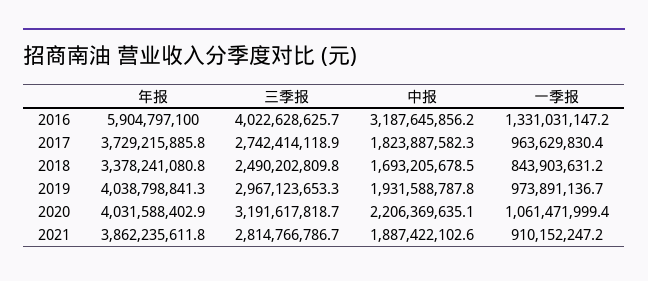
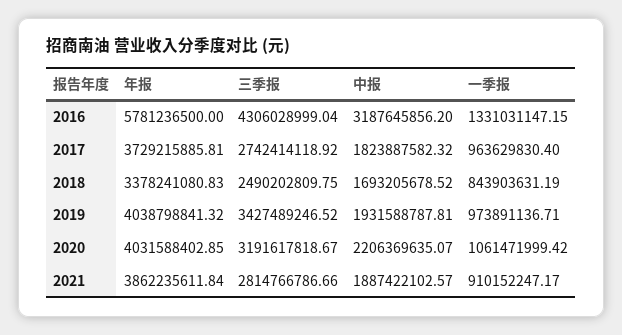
  {
    "年报": {
-     "2016": 5904797100,
+     "2016": 5781236500,
      "2017": 3729215885.81,
      "2018": 3378241080.83,
      "2019": 4038798841.32,
      "2020": 4031588402.85,
      "2021": 3862235611.84
    },
    "三季报": {
-     "2016": 4022628625.7,
+     "2016": 4306028999.04,
      "2017": 2742414118.92,
      "2018": 2490202809.75,
-     "2019": 2967123653.3,
+     "2019": 3427489246.52,
      "2020": 3191617818.67,
      "2021": 2814766786.66
    },
    "中报": {
      "2016": 3187645856.2,
      "2017": 1823887582.32,
      "2018": 1693205678.52,
      "2019": 1931588787.81,
      "2020": 2206369635.07,
      "2021": 1887422102.57
    },
    "一季报": {
      "2016": 1331031147.15,
      "2017": 963629830.4,
      "2018": 843903631.19,
      "2019": 973891136.71,
      "2020": 1061471999.42,
      "2021": 910152247.17
    }
  }

